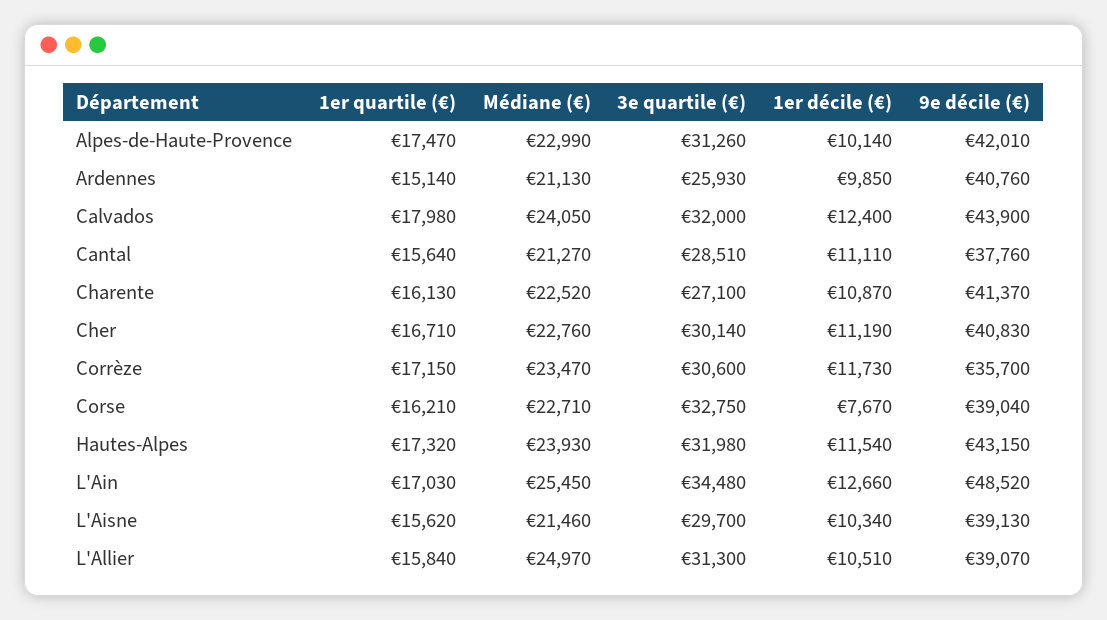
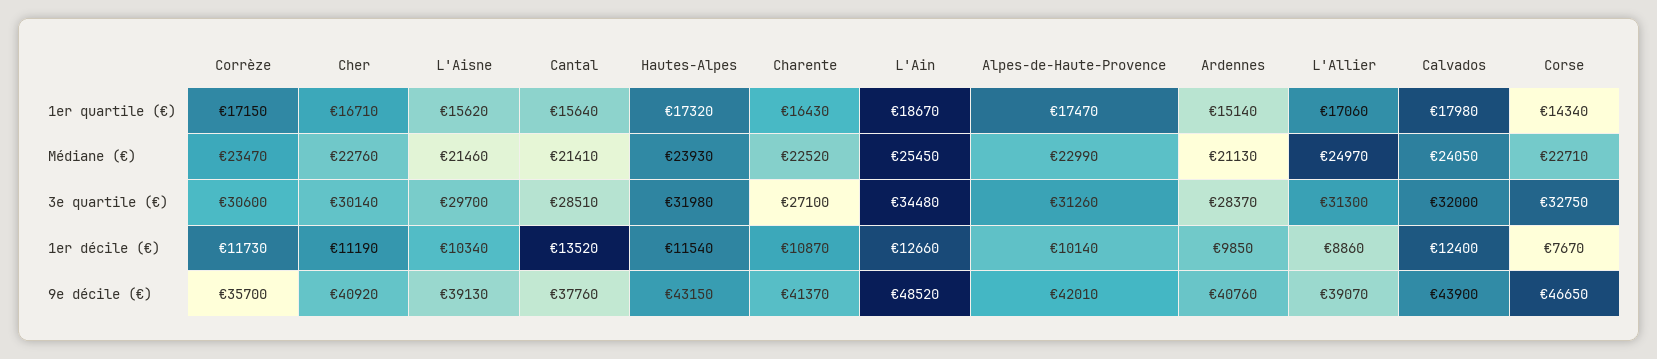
  {
    "1er quartile (€)": {
      "Alpes-de-Haute-Provence": 17470,
      "Ardennes": 15140,
      "Calvados": 17980,
      "Cantal": 15640,
-     "Charente": 16130,
+     "Charente": 16430,
      "Cher": 16710,
      "Corrèze": 17150,
-     "Corse": 16210,
+     "Corse": 14340,
      "Hautes-Alpes": 17320,
-     "L'Ain": 17030,
+     "L'Ain": 18670,
      "L'Aisne": 15620,
-     "L'Allier": 15840
+     "L'Allier": 17060
    },
    "Médiane (€)": {
      "Alpes-de-Haute-Provence": 22990,
      "Ardennes": 21130,
      "Calvados": 24050,
-     "Cantal": 21270,
+     "Cantal": 21410,
      "Charente": 22520,
      "Cher": 22760,
      "Corrèze": 23470,
      "Corse": 22710,
      "Hautes-Alpes": 23930,
      "L'Ain": 25450,
      "L'Aisne": 21460,
      "L'Allier": 24970
    },
    "3e quartile (€)": {
      "Alpes-de-Haute-Provence": 31260,
-     "Ardennes": 25930,
+     "Ardennes": 28370,
      "Calvados": 32000,
      "Cantal": 28510,
      "Charente": 27100,
      "Cher": 30140,
      "Corrèze": 30600,
      "Corse": 32750,
      "Hautes-Alpes": 31980,
      "L'Ain": 34480,
      "L'Aisne": 29700,
      "L'Allier": 31300
    },
    "1er décile (€)": {
      "Alpes-de-Haute-Provence": 10140,
      "Ardennes": 9850,
      "Calvados": 12400,
-     "Cantal": 11110,
+     "Cantal": 13520,
      "Charente": 10870,
      "Cher": 11190,
      "Corrèze": 11730,
      "Corse": 7670,
      "Hautes-Alpes": 11540,
      "L'Ain": 12660,
      "L'Aisne": 10340,
-     "L'Allier": 10510
+     "L'Allier": 8860
    },
    "9e décile (€)": {
      "Alpes-de-Haute-Provence": 42010,
      "Ardennes": 40760,
      "Calvados": 43900,
      "Cantal": 37760,
      "Charente": 41370,
-     "Cher": 40830,
+     "Cher": 40920,
      "Corrèze": 35700,
-     "Corse": 39040,
+     "Corse": 46650,
      "Hautes-Alpes": 43150,
      "L'Ain": 48520,
      "L'Aisne": 39130,
      "L'Allier": 39070
    }
  }

